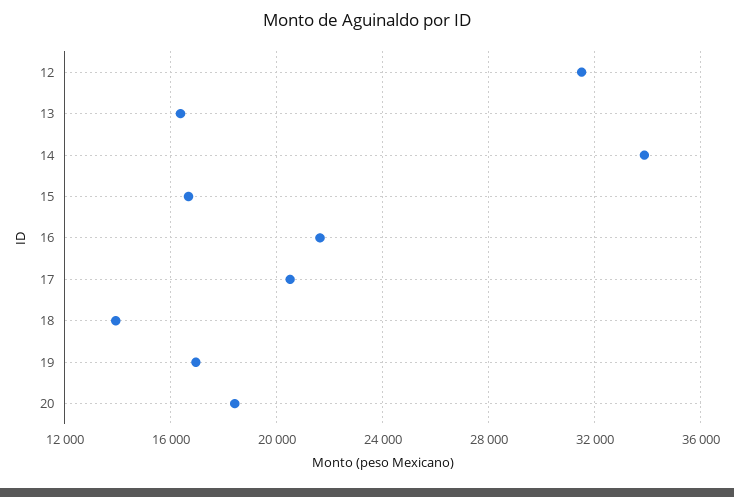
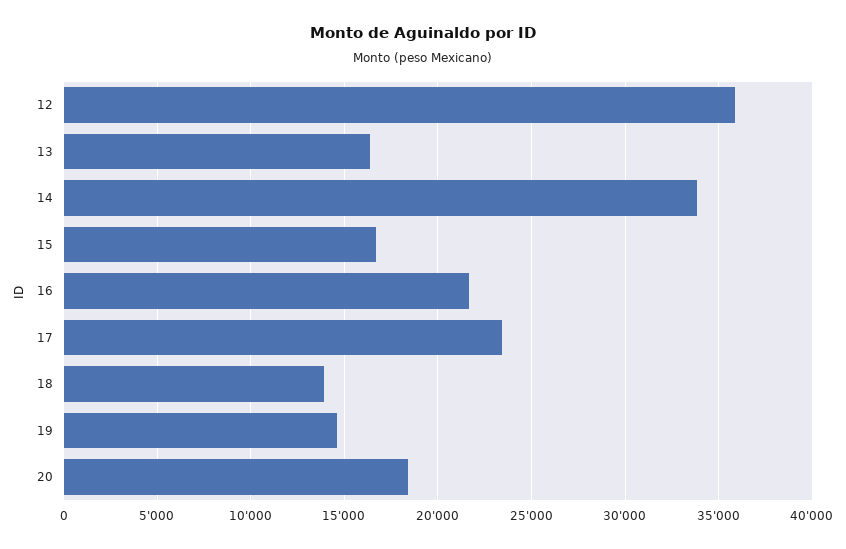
  {
-   "12": 31500,
+   "12": 36000,
    "13": 16500,
    "14": 34000,
    "15": 16500,
    "16": 21500,
-   "17": 20500,
+   "17": 23500,
    "18": 14000,
-   "19": 17000,
+   "19": 14500,
    "20": 18500
  }

